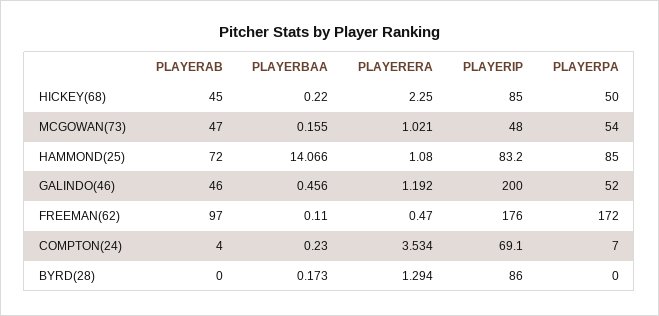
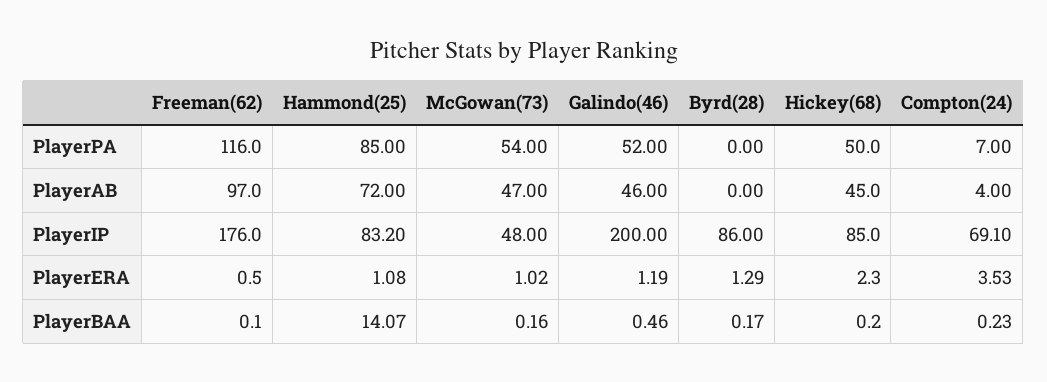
  {
    "PLAYERAB": {
      "HICKEY(68)": 45,
      "MCGOWAN(73)": 47,
      "HAMMOND(25)": 72,
      "GALINDO(46)": 46,
      "FREEMAN(62)": 97,
      "COMPTON(24)": 4,
      "BYRD(28)": 0
    },
    "PLAYERBAA": {
      "HICKEY(68)": 0.22,
      "MCGOWAN(73)": 0.155,
      "HAMMOND(25)": 14.066,
      "GALINDO(46)": 0.456,
      "FREEMAN(62)": 0.11,
      "COMPTON(24)": 0.23,
      "BYRD(28)": 0.173
    },
    "PLAYERERA": {
      "HICKEY(68)": 2.25,
      "MCGOWAN(73)": 1.021,
      "HAMMOND(25)": 1.08,
      "GALINDO(46)": 1.192,
      "FREEMAN(62)": 0.47,
      "COMPTON(24)": 3.534,
      "BYRD(28)": 1.294
    },
    "PLAYERIP": {
      "HICKEY(68)": 85,
      "MCGOWAN(73)": 48,
      "HAMMOND(25)": 83.2,
      "GALINDO(46)": 200,
      "FREEMAN(62)": 176,
      "COMPTON(24)": 69.1,
      "BYRD(28)": 86
    },
    "PLAYERPA": {
      "HICKEY(68)": 50,
      "MCGOWAN(73)": 54,
      "HAMMOND(25)": 85,
      "GALINDO(46)": 52,
-     "FREEMAN(62)": 172,
+     "FREEMAN(62)": 116,
      "COMPTON(24)": 7,
      "BYRD(28)": 0
    }
  }

